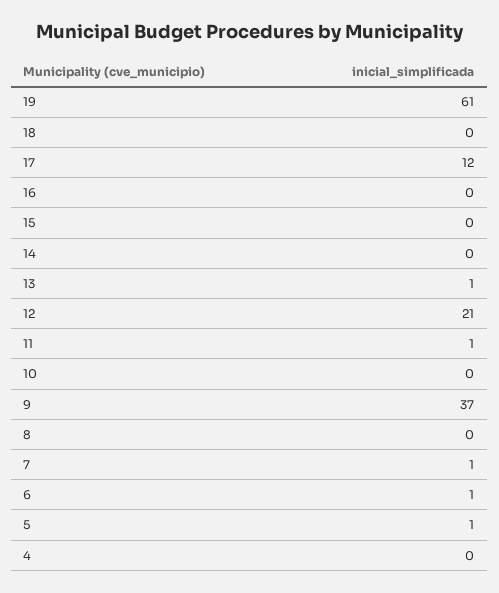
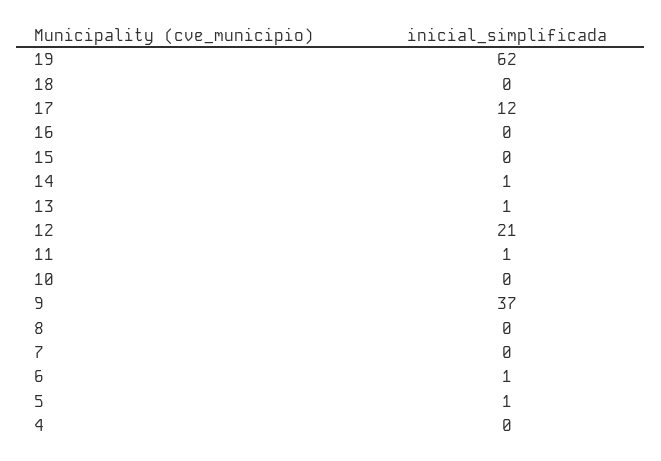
  {
-   "19": 61,
+   "19": 62,
    "18": 0,
    "17": 12,
    "16": 0,
    "15": 0,
-   "14": 0,
+   "14": 1,
    "13": 1,
    "12": 21,
    "11": 1,
    "10": 0,
    "9": 37,
    "8": 0,
-   "7": 1,
+   "7": 0,
    "6": 1,
    "5": 1,
    "4": 0
  }

